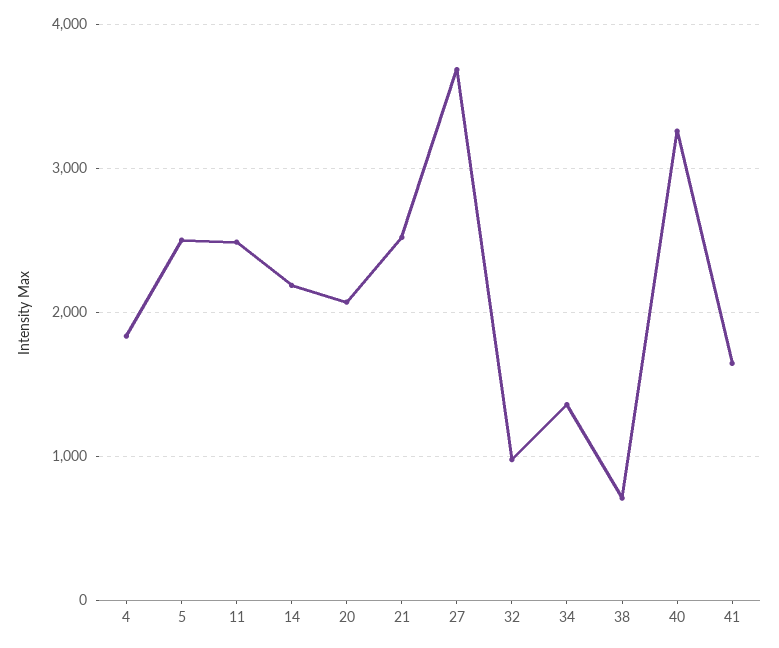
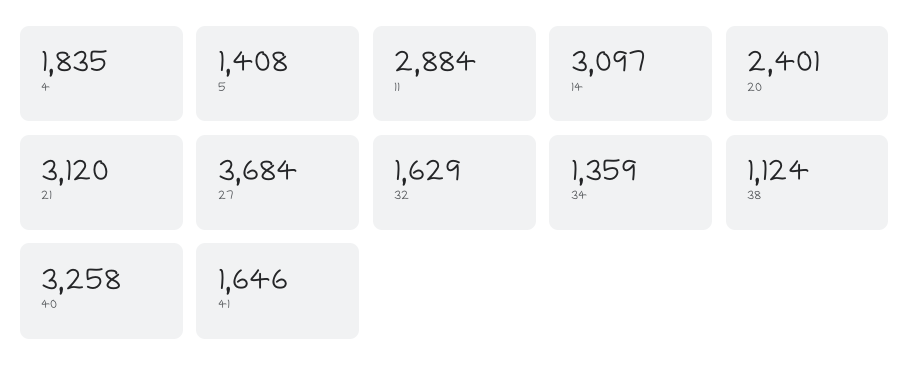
  {
    "4": 1835,
-   "5": 2500,
+   "5": 1408,
-   "11": 2500,
+   "11": 2884,
-   "14": 2200,
+   "14": 3097,
-   "20": 2100,
+   "20": 2401,
-   "21": 2500,
+   "21": 3120,
    "27": 3684,
-   "32": 1000,
+   "32": 1629,
    "34": 1359,
-   "38": 700,
+   "38": 1124,
    "40": 3258,
    "41": 1646
  }

